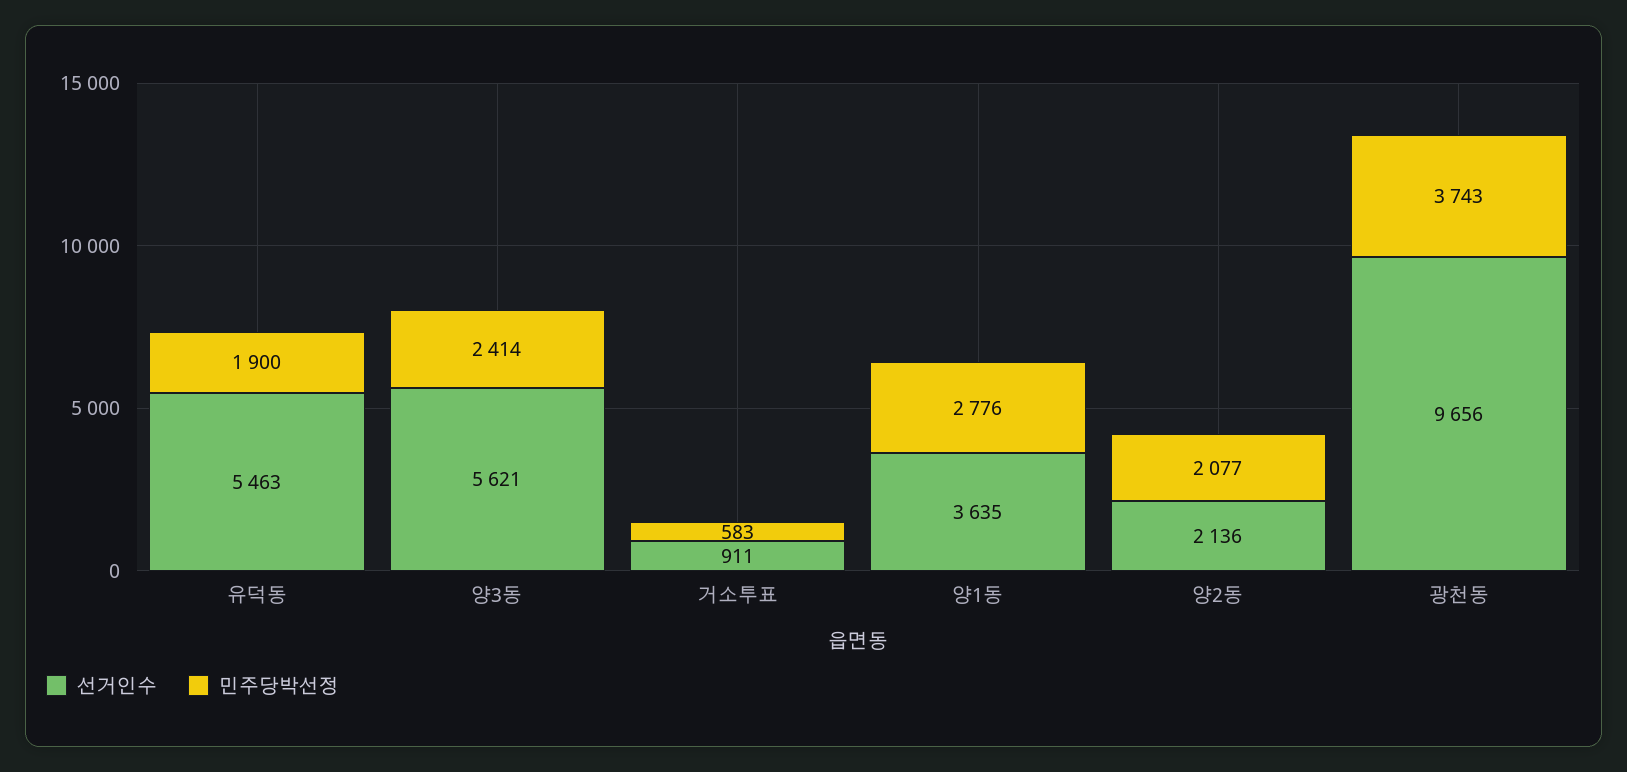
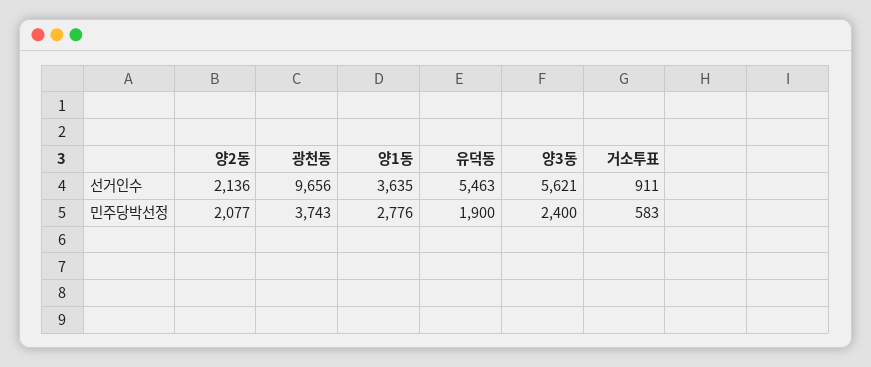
  {
    "선거인수": {
      "유덕동": 5463,
      "양3동": 5621,
      "거소투표": 911,
      "양1동": 3635,
      "양2동": 2136,
      "광천동": 9656
    },
    "민주당박선정": {
      "유덕동": 1900,
-     "양3동": 2414,
+     "양3동": 2400,
      "거소투표": 583,
      "양1동": 2776,
      "양2동": 2077,
      "광천동": 3743
    }
  }

